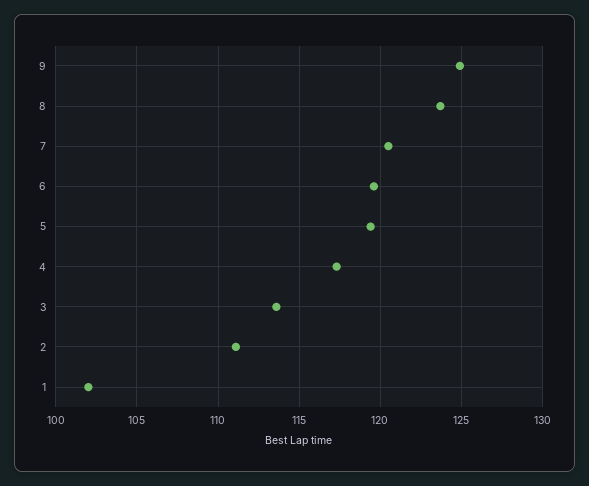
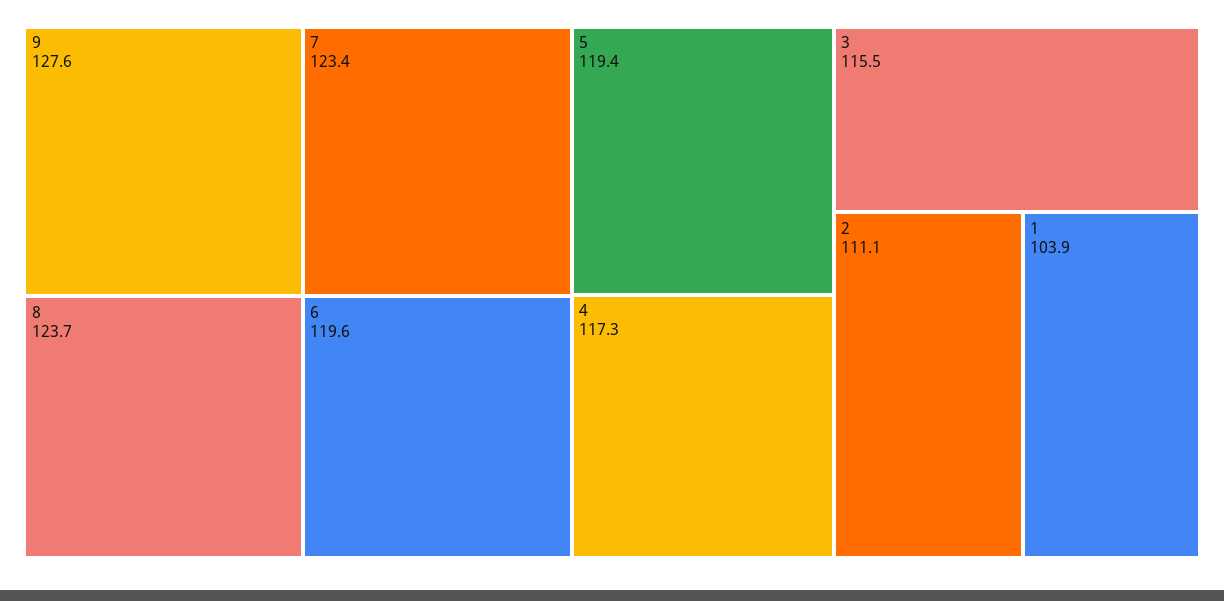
  {
-   "9": 125,
+   "9": 127.6,
    "8": 123.7,
-   "7": 120.5,
+   "7": 123.4,
    "6": 119.6,
    "5": 119.4,
    "4": 117.3,
-   "3": 113.5,
+   "3": 115.5,
    "2": 111.1,
-   "1": 102
+   "1": 103.9
  }

